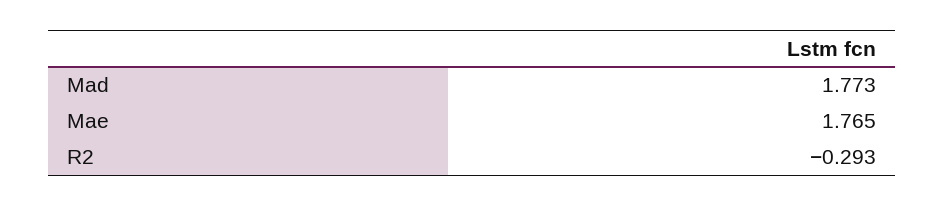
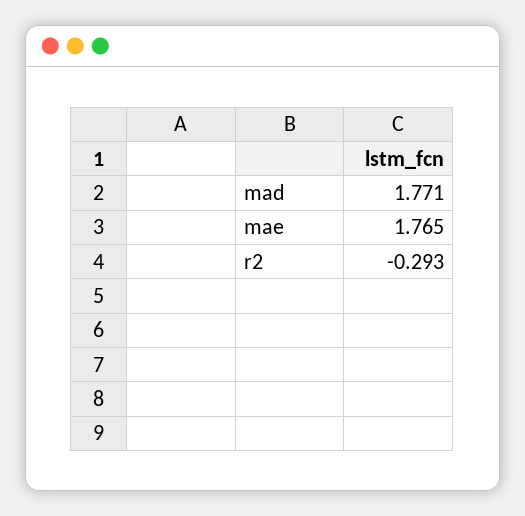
  {
-   "Mad": 1.773,
+   "Mad": 1.771,
    "Mae": 1.765,
    "R2": -0.293
  }

